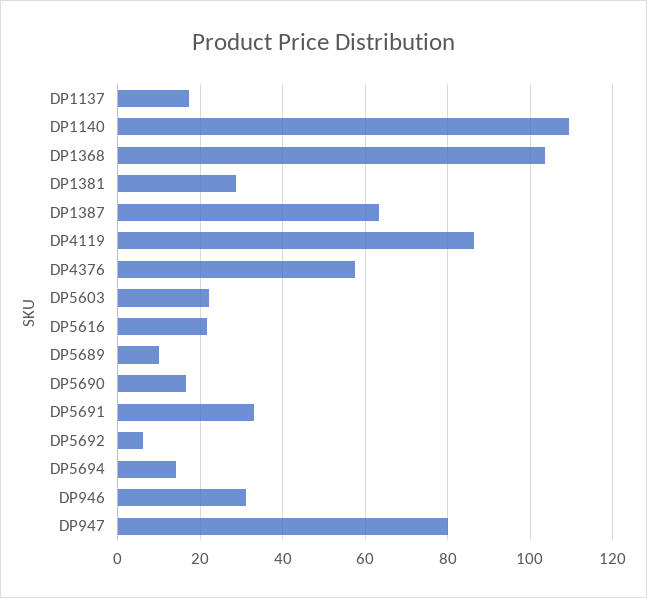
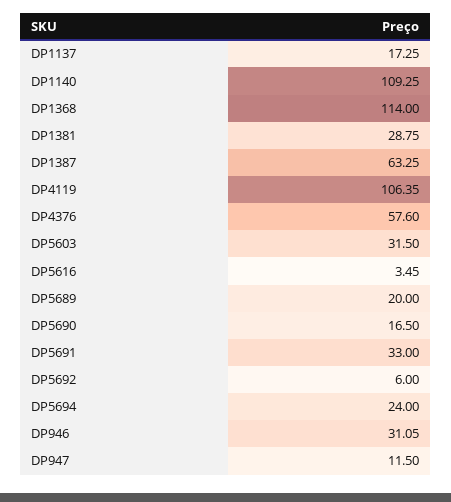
  {
    "DP1137": 17.25,
    "DP1140": 109.25,
-   "DP1368": 104,
+   "DP1368": 114,
    "DP1381": 28.75,
    "DP1387": 63.25,
-   "DP4119": 86,
+   "DP4119": 106.35,
    "DP4376": 57.6,
-   "DP5603": 22,
+   "DP5603": 31.5,
-   "DP5616": 22,
+   "DP5616": 3.45,
-   "DP5689": 10,
+   "DP5689": 20,
    "DP5690": 16.5,
    "DP5691": 33,
    "DP5692": 6,
-   "DP5694": 14,
+   "DP5694": 24,
    "DP946": 31.05,
-   "DP947": 80
+   "DP947": 11.5
  }

